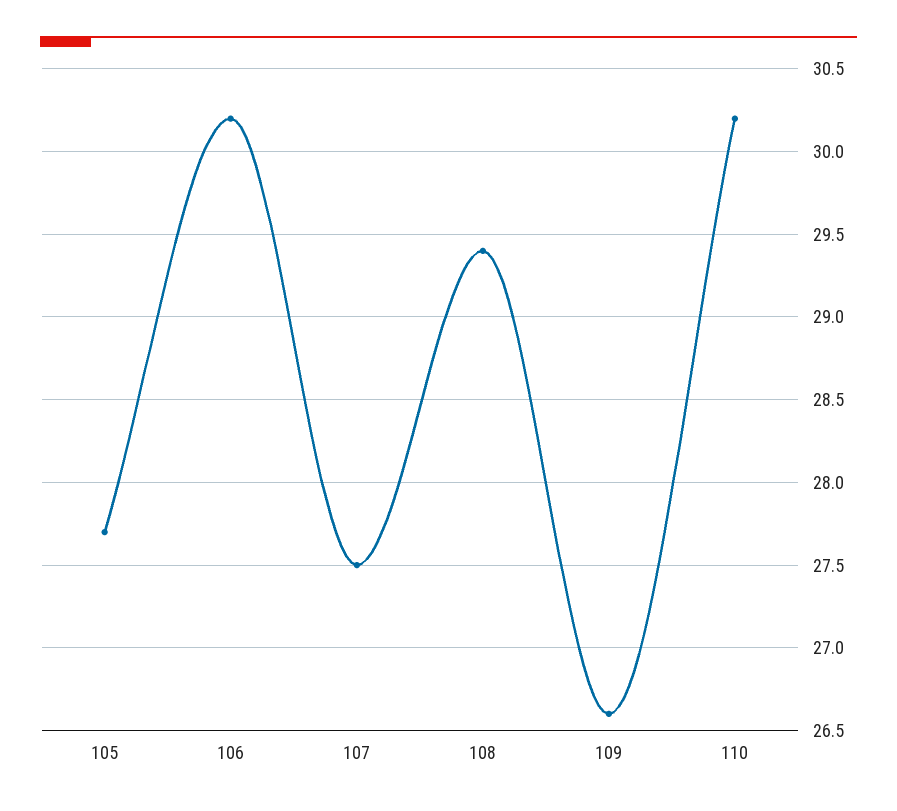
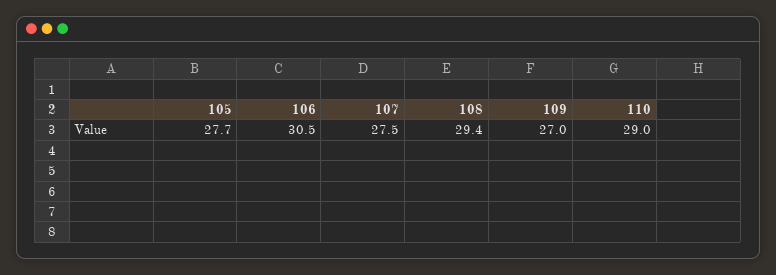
  {
    "105": 27.7,
-   "106": 30.2,
+   "106": 30.5,
    "107": 27.5,
    "108": 29.4,
-   "109": 26.6,
+   "109": 27,
-   "110": 30.2
+   "110": 29
  }

